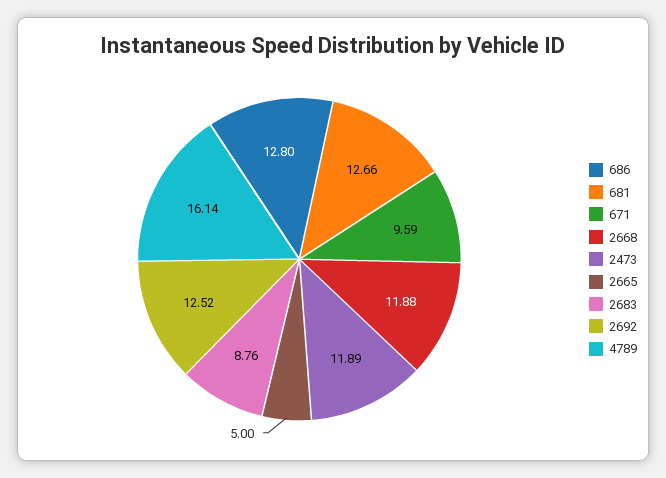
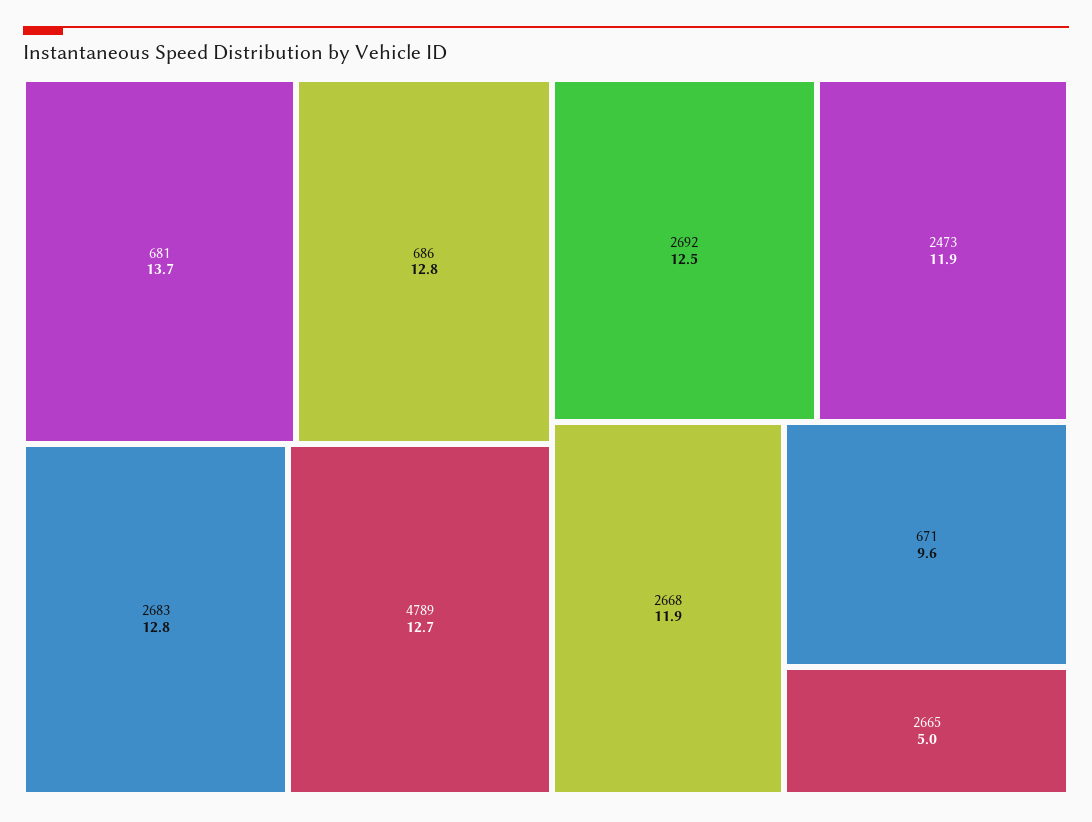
  {
    "686": 12.8,
-   "681": 12.66,
+   "681": 13.7,
    "671": 9.59,
    "2668": 11.88,
    "2473": 11.89,
    "2665": 5,
-   "2683": 8.76,
+   "2683": 12.8,
    "2692": 12.52,
-   "4789": 16.14
+   "4789": 12.7
  }

